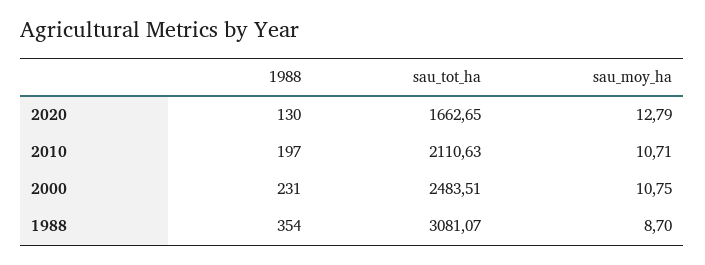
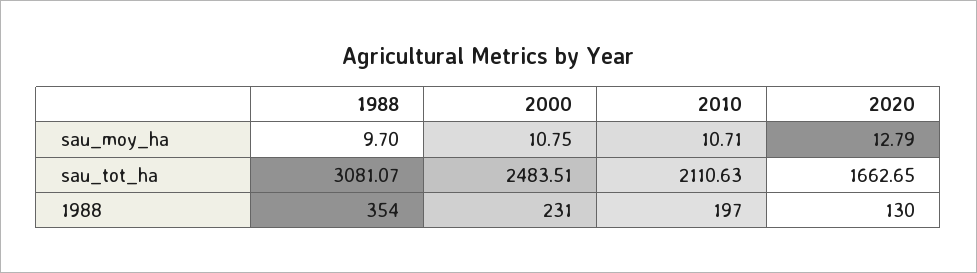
  {
    "1988": {
      "2020": 130,
      "2010": 197,
      "2000": 231,
      "1988": 354
    },
    "sau_tot_ha": {
      "2020": 1662.65,
      "2010": 2110.63,
      "2000": 2483.51,
      "1988": 3081.07
    },
    "sau_moy_ha": {
      "2020": 12.79,
      "2010": 10.71,
      "2000": 10.75,
-     "1988": 8.7
+     "1988": 9.7
    }
  }

